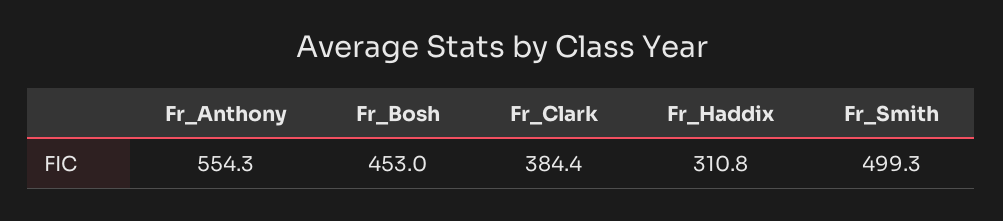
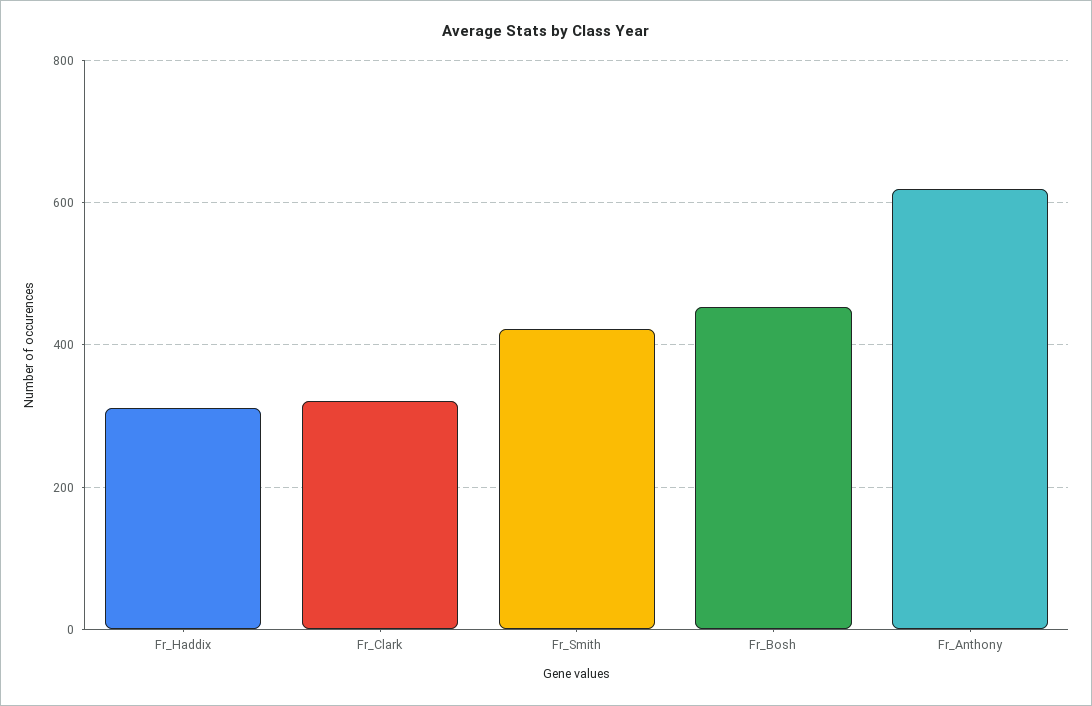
  {
-   "Fr_Anthony": 554.3,
+   "Fr_Anthony": 620,
    "Fr_Bosh": 453,
-   "Fr_Clark": 384.4,
+   "Fr_Clark": 320,
    "Fr_Haddix": 310.8,
-   "Fr_Smith": 499.3
+   "Fr_Smith": 420
  }

